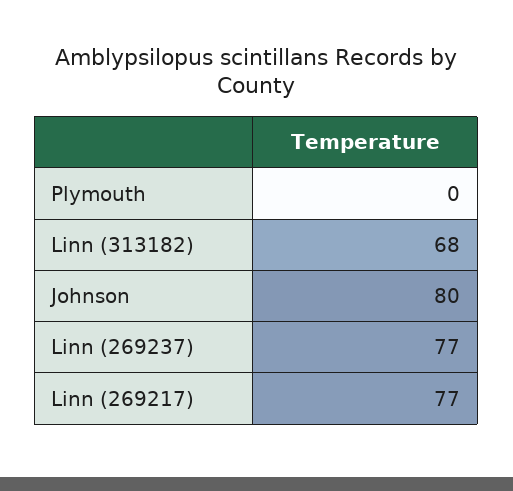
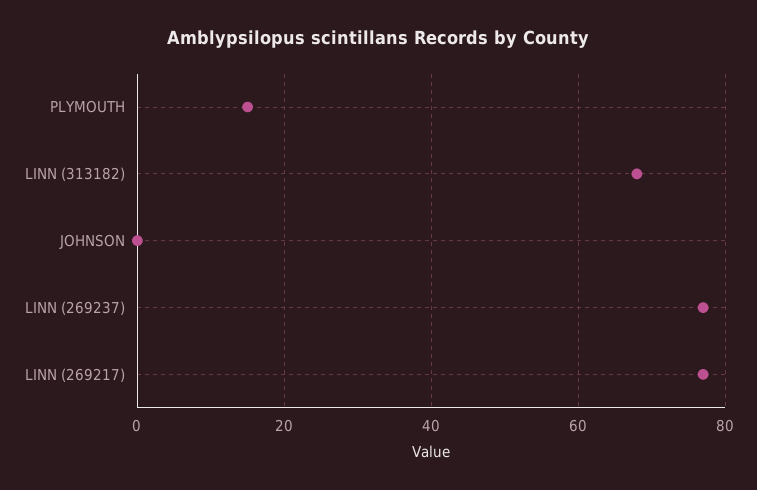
  {
-   "Plymouth": 0,
+   "Plymouth": 15,
    "Linn (313182)": 68,
-   "Johnson": 80,
+   "Johnson": 0,
    "Linn (269237)": 77,
    "Linn (269217)": 77
  }

